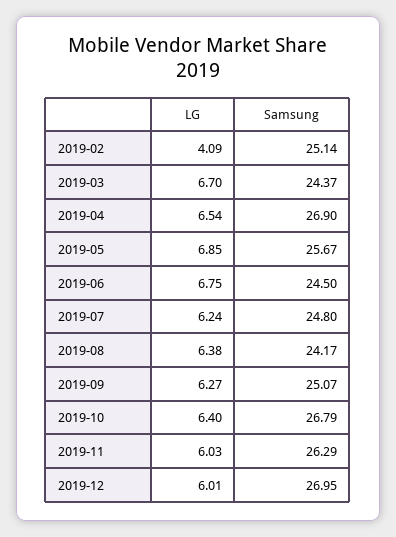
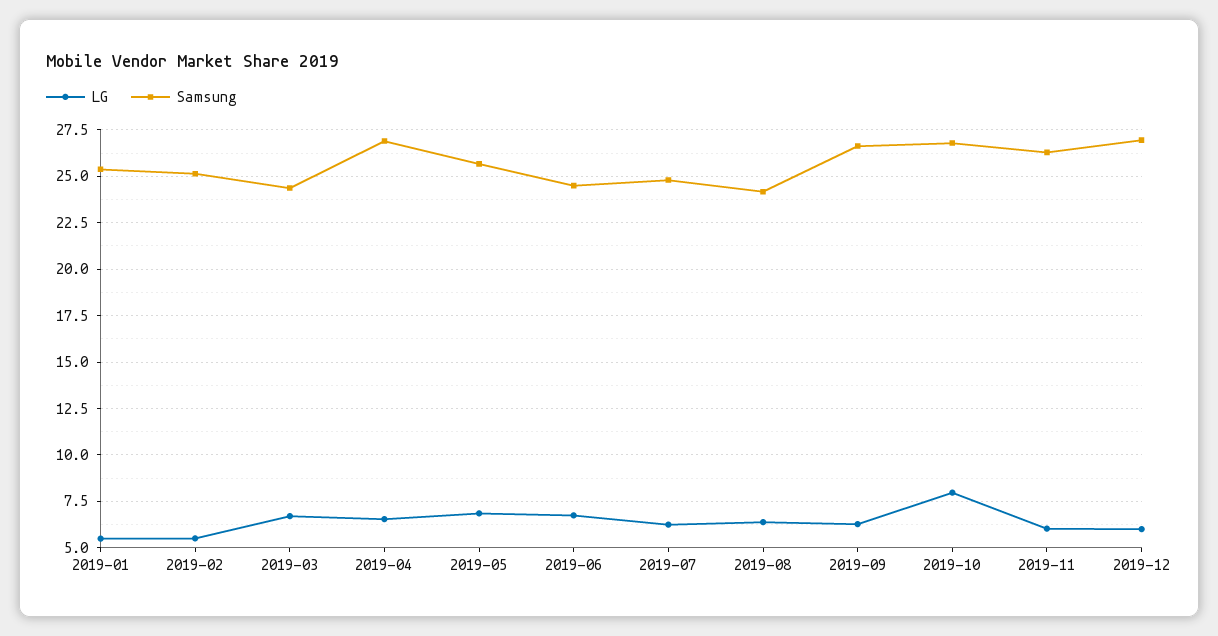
  {
    "LG": {
-     "2019-02": 4.09,
+     "2019-02": 5.5,
      "2019-03": 6.7,
      "2019-04": 6.54,
      "2019-05": 6.85,
      "2019-06": 6.75,
      "2019-07": 6.24,
      "2019-08": 6.38,
      "2019-09": 6.27,
-     "2019-10": 6.4,
+     "2019-10": 8,
      "2019-11": 6.03,
-     "2019-12": 6.01
+     "2019-12": 6.01,
+     "2019-01": 5.5
    },
    "Samsung": {
      "2019-02": 25.14,
      "2019-03": 24.37,
      "2019-04": 26.9,
      "2019-05": 25.67,
      "2019-06": 24.5,
      "2019-07": 24.8,
      "2019-08": 24.17,
-     "2019-09": 25.07,
+     "2019-09": 26.5,
      "2019-10": 26.79,
      "2019-11": 26.29,
-     "2019-12": 26.95
+     "2019-12": 26.95,
+     "2019-01": 25.5
    }
  }

